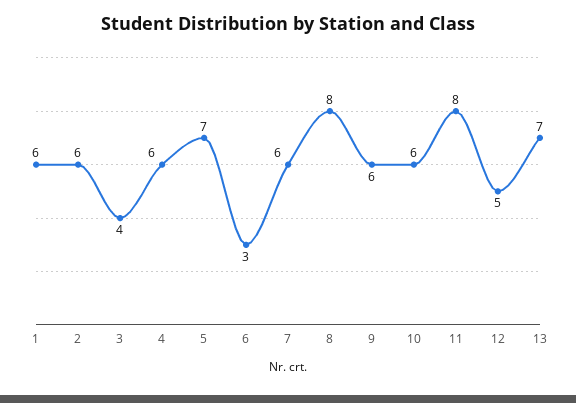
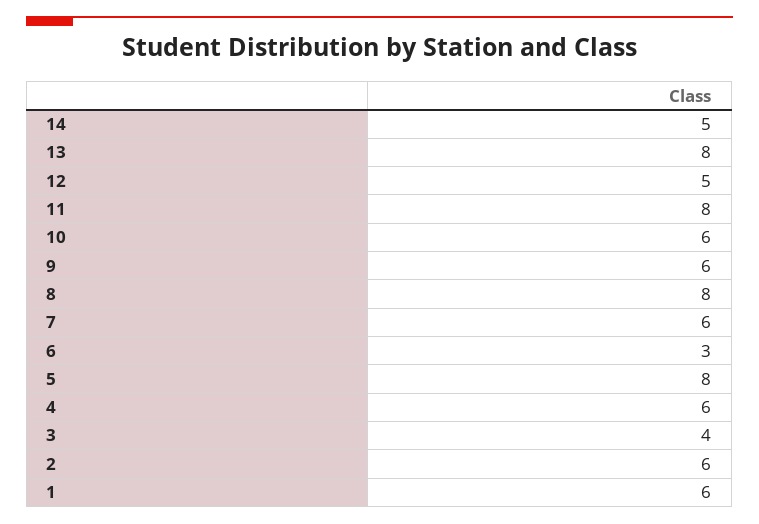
  {
    "1": 6,
    "2": 6,
    "3": 4,
    "4": 6,
-   "5": 7,
+   "5": 8,
    "6": 3,
    "7": 6,
    "8": 8,
    "9": 6,
    "10": 6,
    "11": 8,
    "12": 5,
-   "13": 7
+   "13": 8,
+   "14": 5
  }

